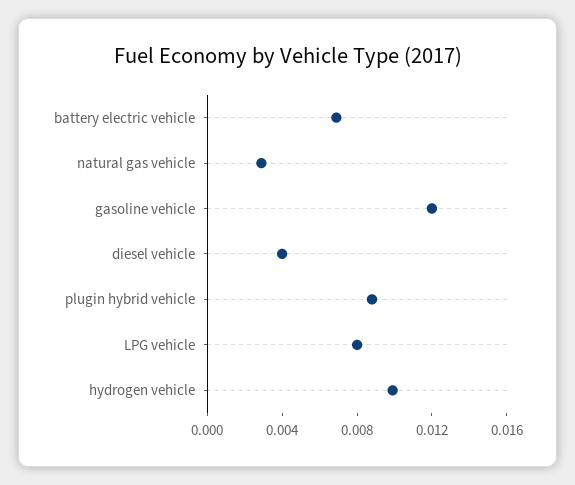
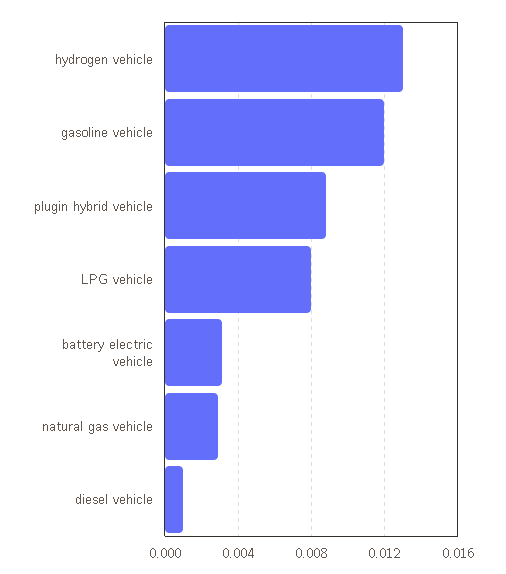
  {
-   "battery electric vehicle": 0.007,
+   "battery electric vehicle": 0.003,
    "natural gas vehicle": 0.003,
    "gasoline vehicle": 0.012,
-   "diesel vehicle": 0.004,
+   "diesel vehicle": 0.001,
    "plugin hybrid vehicle": 0.009,
    "LPG vehicle": 0.008,
-   "hydrogen vehicle": 0.01
+   "hydrogen vehicle": 0.013
  }

